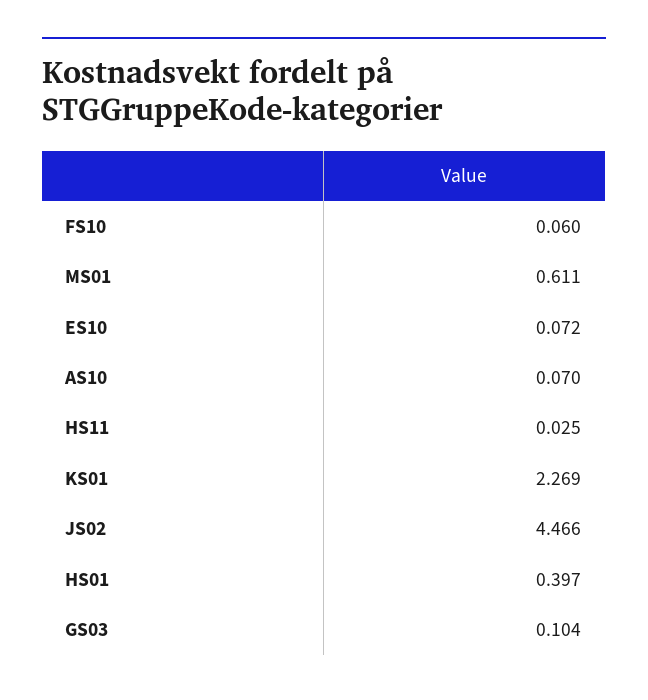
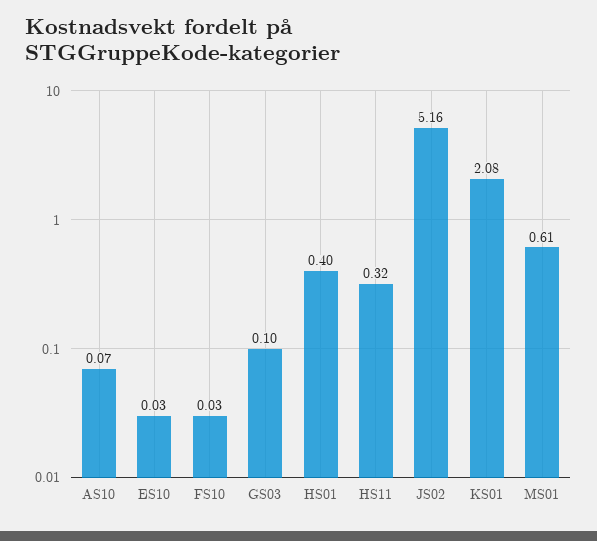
  {
-   "FS10": 0.06,
+   "FS10": 0.03,
    "MS01": 0.611,
-   "ES10": 0.072,
+   "ES10": 0.03,
    "AS10": 0.07,
-   "HS11": 0.025,
+   "HS11": 0.32,
-   "KS01": 2.269,
+   "KS01": 2.08,
-   "JS02": 4.466,
+   "JS02": 5.16,
    "HS01": 0.397,
    "GS03": 0.104
  }

